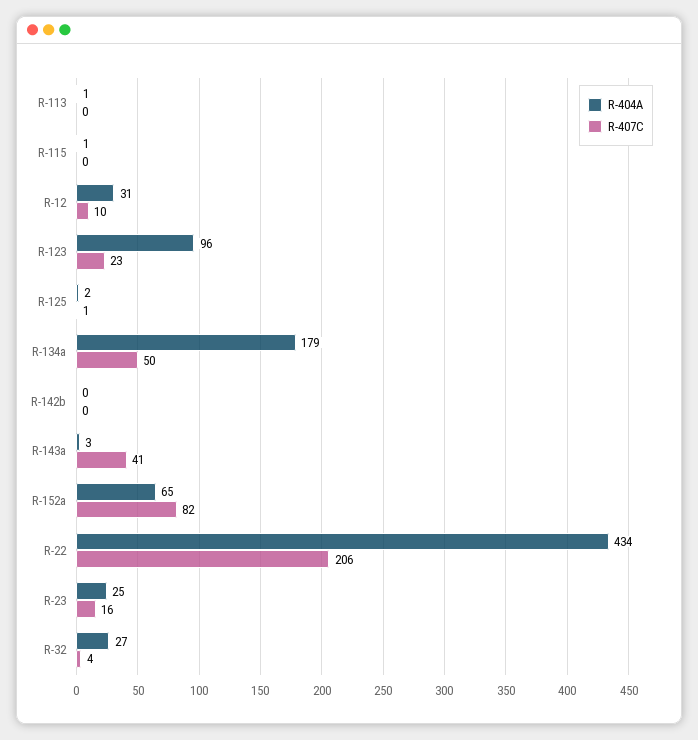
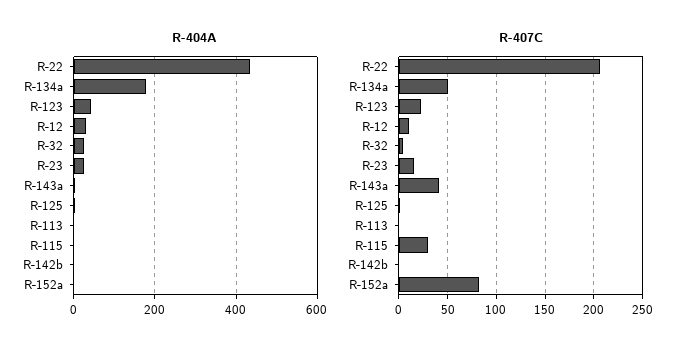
  {
    "R-404A": {
      "R-113": 1,
      "R-115": 1,
      "R-12": 31,
-     "R-123": 96,
+     "R-123": 40,
      "R-125": 2,
      "R-134a": 179,
      "R-142b": 0,
      "R-143a": 3,
-     "R-152a": 65,
+     "R-152a": 0,
      "R-22": 434,
      "R-23": 25,
      "R-32": 27
    },
    "R-407C": {
      "R-113": 0,
-     "R-115": 0,
+     "R-115": 30,
      "R-12": 10,
      "R-123": 23,
      "R-125": 1,
      "R-134a": 50,
      "R-142b": 0,
      "R-143a": 41,
      "R-152a": 82,
      "R-22": 206,
      "R-23": 16,
      "R-32": 4
    }
  }

